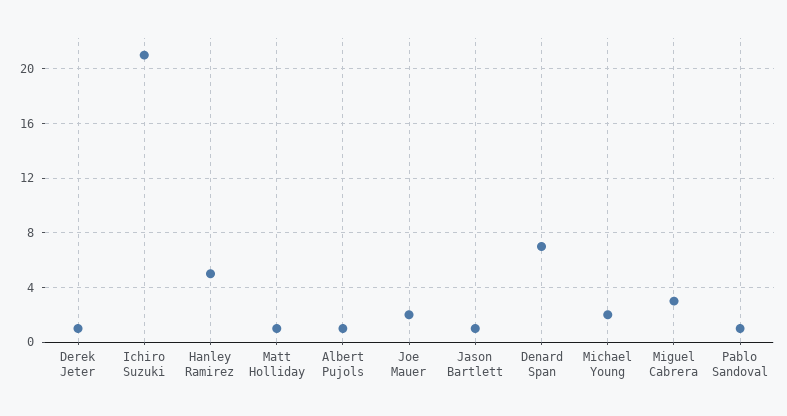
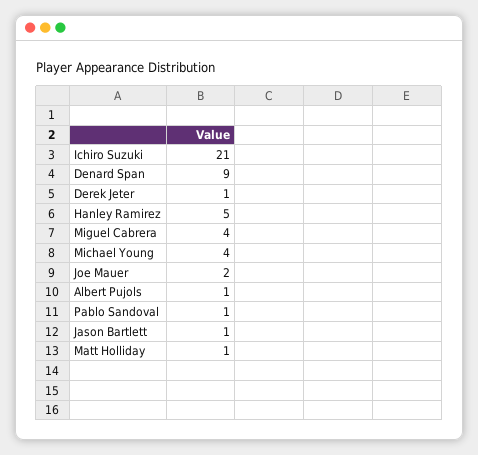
  {
    "Derek Jeter": 1,
    "Ichiro Suzuki": 21,
    "Hanley Ramirez": 5,
    "Matt Holliday": 1,
    "Albert Pujols": 1,
    "Joe Mauer": 2,
    "Jason Bartlett": 1,
-   "Denard Span": 7,
+   "Denard Span": 9,
-   "Michael Young": 2,
+   "Michael Young": 4,
-   "Miguel Cabrera": 3,
+   "Miguel Cabrera": 4,
    "Pablo Sandoval": 1
  }

